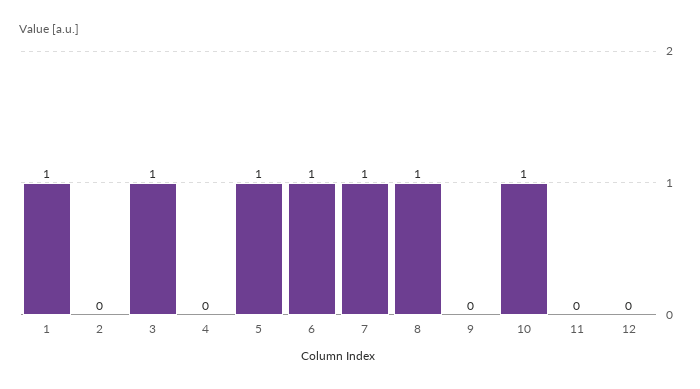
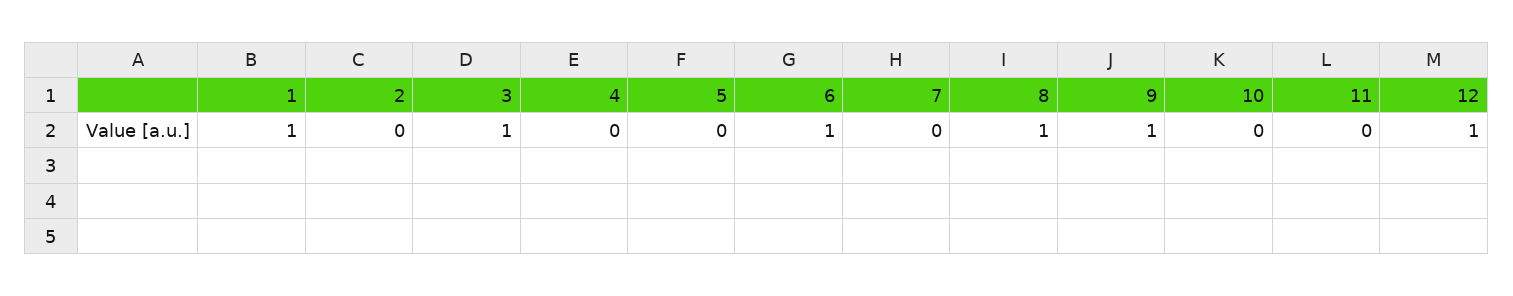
  {
    "1": 1,
    "2": 0,
    "3": 1,
    "4": 0,
-   "5": 1,
+   "5": 0,
    "6": 1,
-   "7": 1,
+   "7": 0,
    "8": 1,
-   "9": 0,
+   "9": 1,
-   "10": 1,
+   "10": 0,
    "11": 0,
-   "12": 0
+   "12": 1
  }

